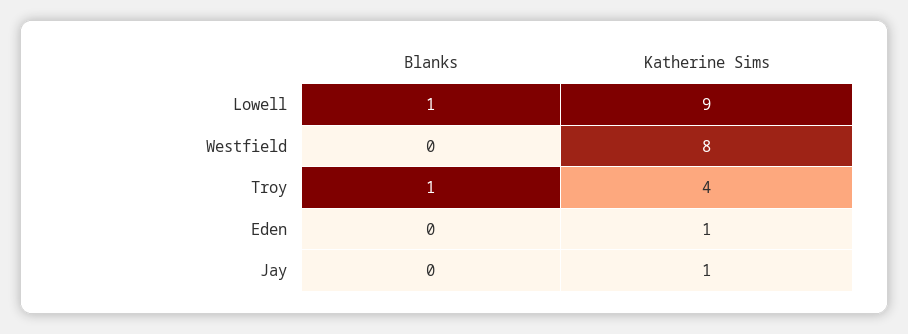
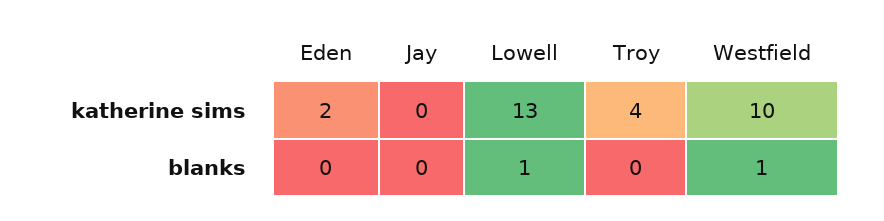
  {
    "Blanks": {
      "Lowell": 1,
-     "Westfield": 0,
+     "Westfield": 1,
-     "Troy": 1,
+     "Troy": 0,
      "Eden": 0,
      "Jay": 0
    },
    "Katherine Sims": {
-     "Lowell": 9,
+     "Lowell": 13,
-     "Westfield": 8,
+     "Westfield": 10,
      "Troy": 4,
-     "Eden": 1,
+     "Eden": 2,
-     "Jay": 1
+     "Jay": 0
    }
  }

